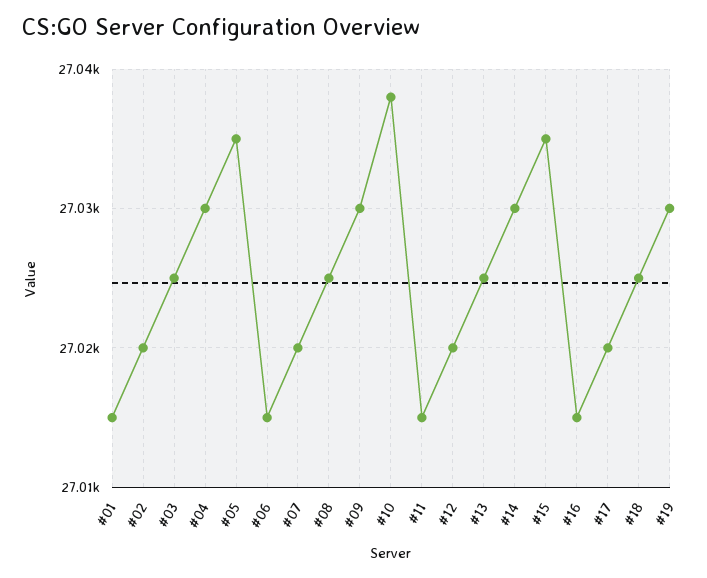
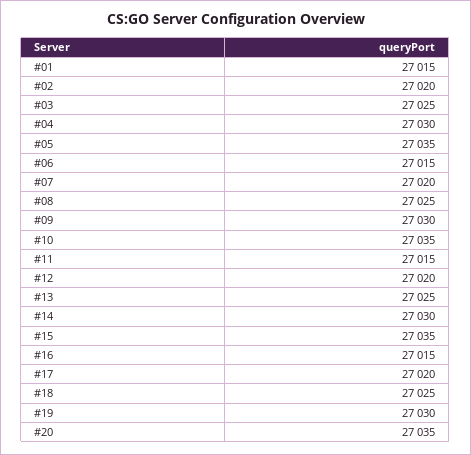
  {
    "#01": 27015,
    "#02": 27020,
    "#03": 27025,
    "#04": 27030,
    "#05": 27035,
    "#06": 27015,
    "#07": 27020,
    "#08": 27025,
    "#09": 27030,
-   "#10": 27038,
+   "#10": 27035,
    "#11": 27015,
    "#12": 27020,
    "#13": 27025,
    "#14": 27030,
    "#15": 27035,
    "#16": 27015,
    "#17": 27020,
    "#18": 27025,
-   "#19": 27030
+   "#19": 27030,
+   "#20": 27035
  }

